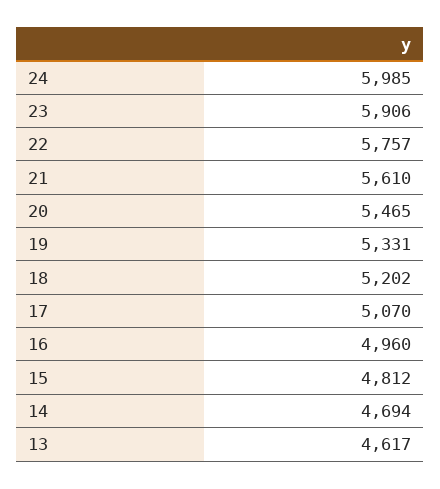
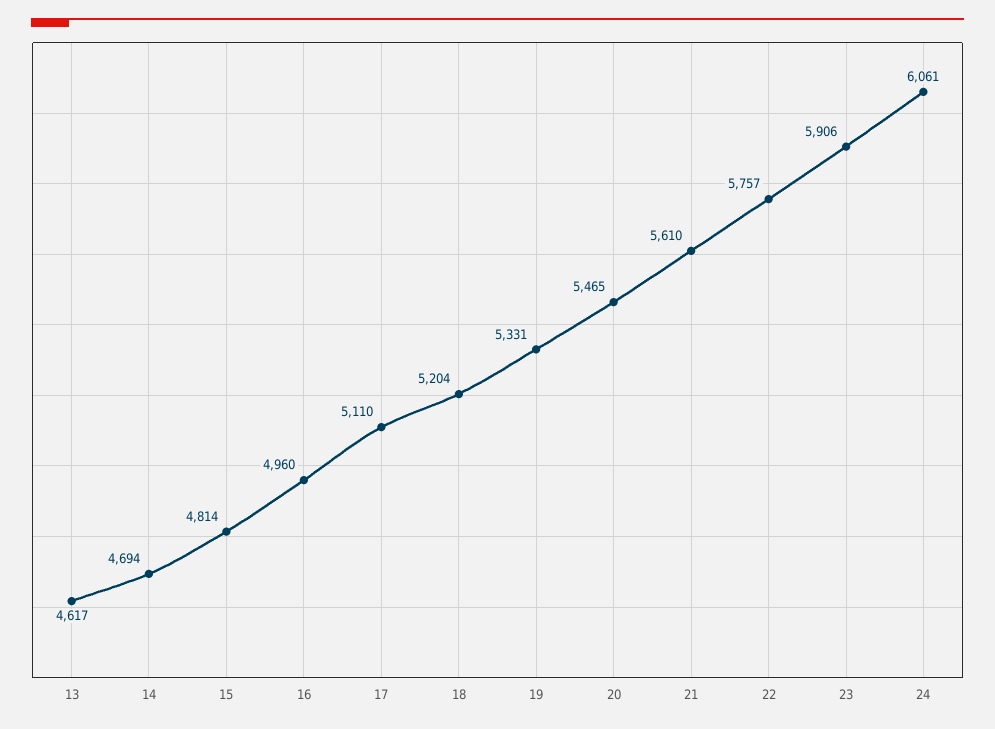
  {
-   "24": 5985,
+   "24": 6061,
    "23": 5906,
    "22": 5757,
    "21": 5610,
    "20": 5465,
    "19": 5331,
-   "18": 5202,
+   "18": 5204,
-   "17": 5070,
+   "17": 5110,
    "16": 4960,
-   "15": 4812,
+   "15": 4814,
    "14": 4694,
    "13": 4617
  }

